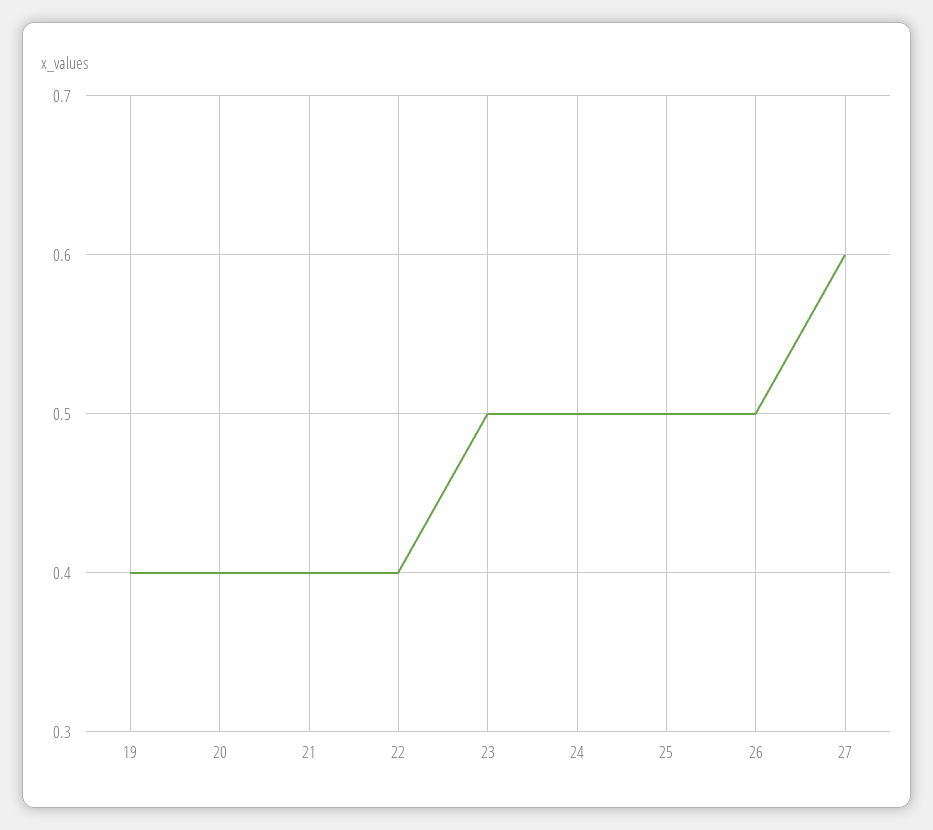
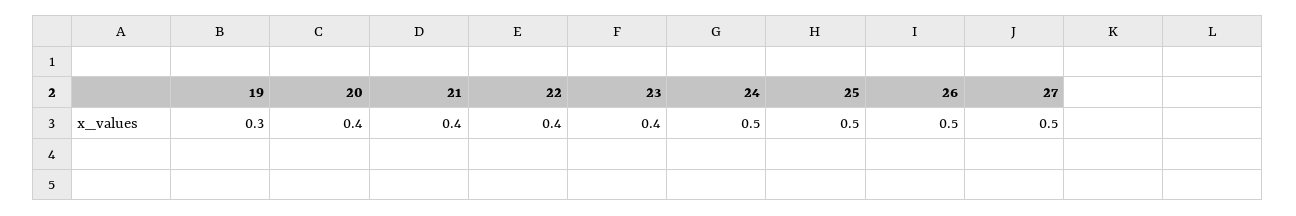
  {
-   "19": 0.4,
+   "19": 0.3,
    "20": 0.4,
    "21": 0.4,
    "22": 0.4,
-   "23": 0.5,
+   "23": 0.4,
    "24": 0.5,
    "25": 0.5,
    "26": 0.5,
-   "27": 0.6
+   "27": 0.5
  }

